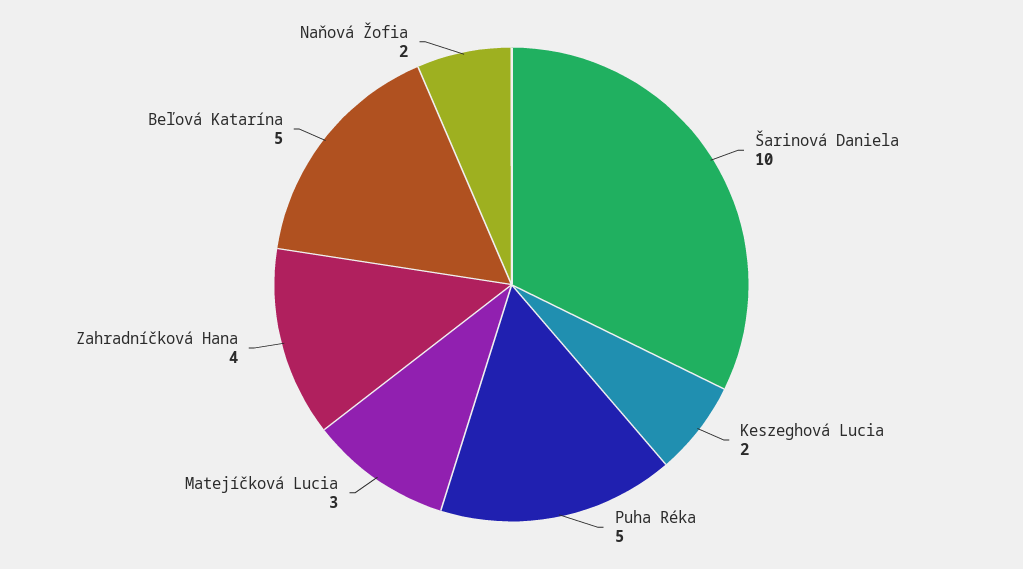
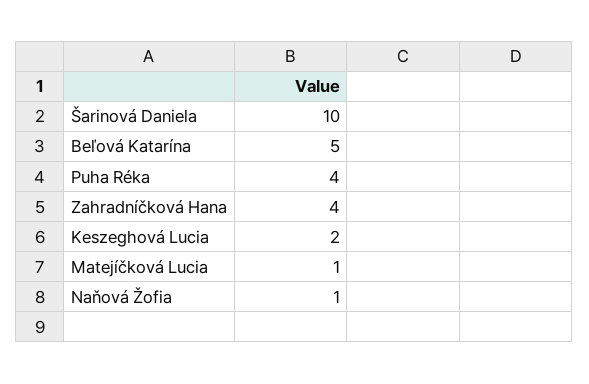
  {
    "Šarinová Daniela": 10,
    "Keszeghová Lucia": 2,
-   "Puha Réka": 5,
+   "Puha Réka": 4,
-   "Matejíčková Lucia": 3,
+   "Matejíčková Lucia": 1,
    "Zahradníčková Hana": 4,
    "Beľová Katarína": 5,
-   "Naňová Žofia": 2
+   "Naňová Žofia": 1
  }

